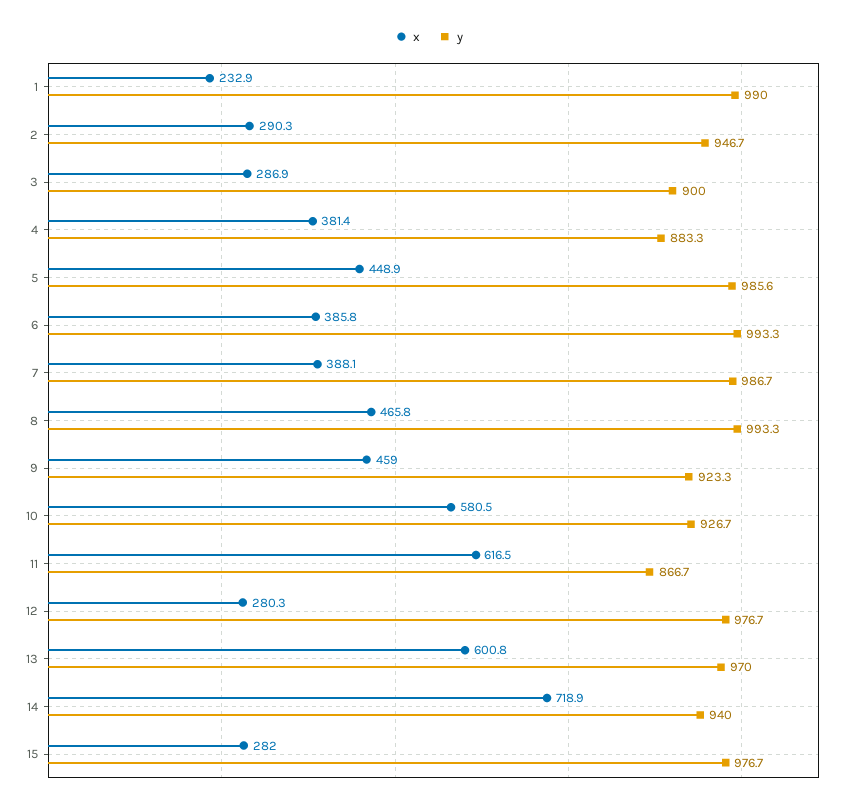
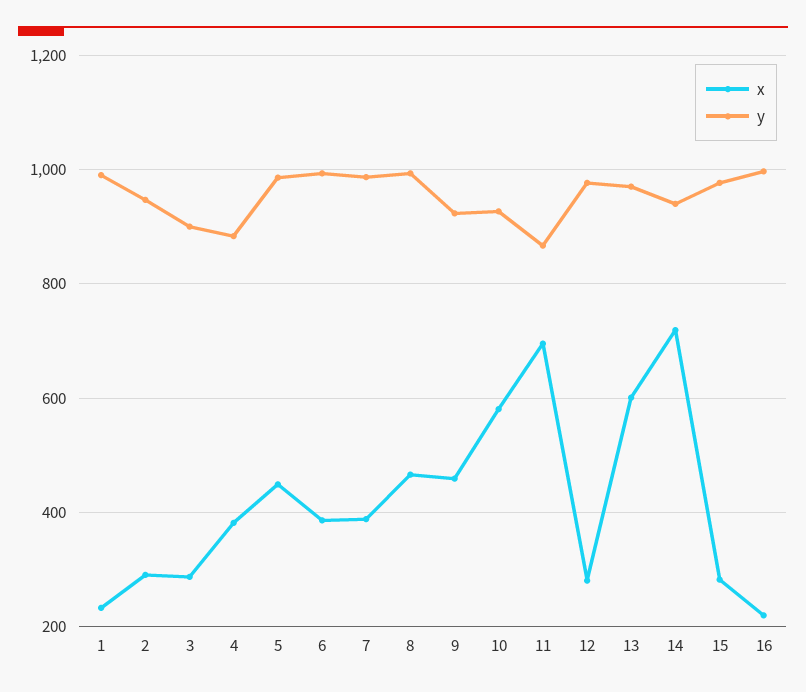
  {
    "x": {
      "1": 232.9,
      "2": 290.3,
      "3": 286.9,
      "4": 381.4,
      "5": 448.9,
      "6": 385.8,
      "7": 388.1,
      "8": 465.8,
      "9": 459,
      "10": 580.5,
-     "11": 616.5,
+     "11": 700,
      "12": 280.3,
      "13": 600.8,
      "14": 718.9,
-     "15": 282
+     "15": 282,
+     "16": 220
    },
    "y": {
      "1": 990,
      "2": 946.7,
      "3": 900,
      "4": 883.3,
      "5": 985.6,
      "6": 993.3,
      "7": 986.7,
      "8": 993.3,
      "9": 923.3,
      "10": 926.7,
      "11": 866.7,
      "12": 976.7,
      "13": 970,
      "14": 940,
-     "15": 976.7
+     "15": 976.7,
+     "16": 1000
    }
  }

